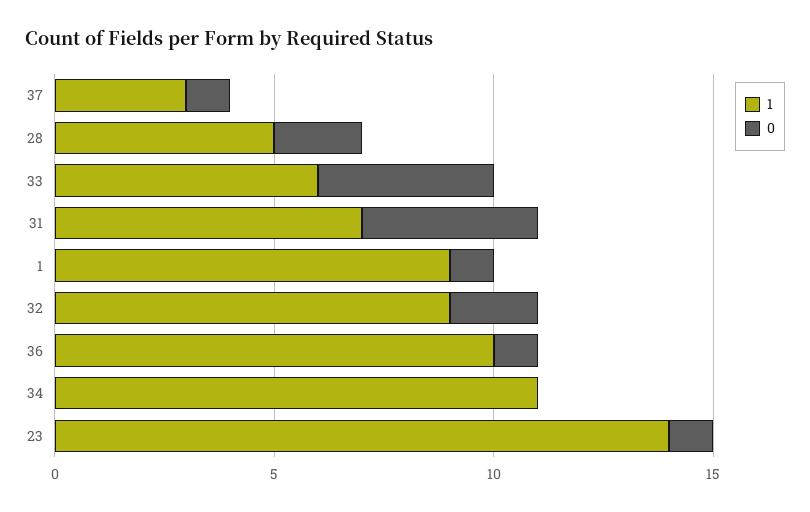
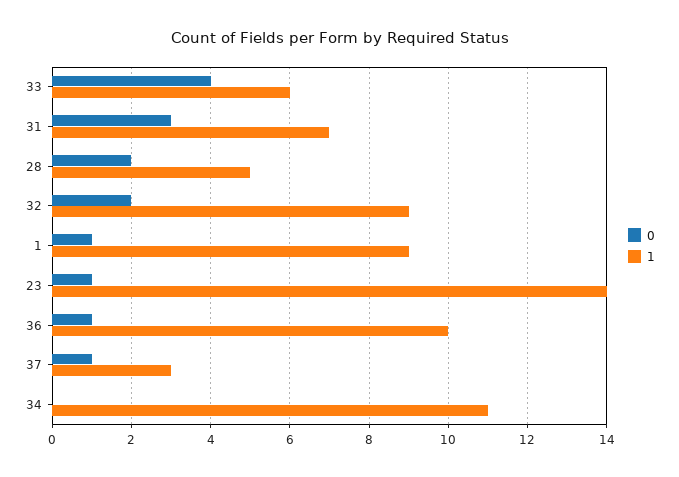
  {
    "1": {
      "37": 3,
      "28": 5,
      "33": 6,
      "31": 7,
      "1": 9,
      "32": 9,
      "36": 10,
      "34": 11,
      "23": 14
    },
    "0": {
      "37": 1,
      "28": 2,
      "33": 4,
-     "31": 4,
+     "31": 3,
      "1": 1,
      "32": 2,
      "36": 1,
      "34": 0,
      "23": 1
    }
  }

